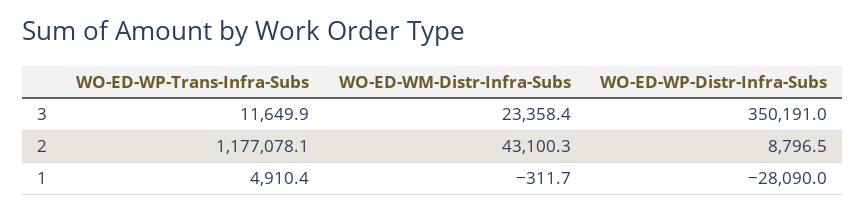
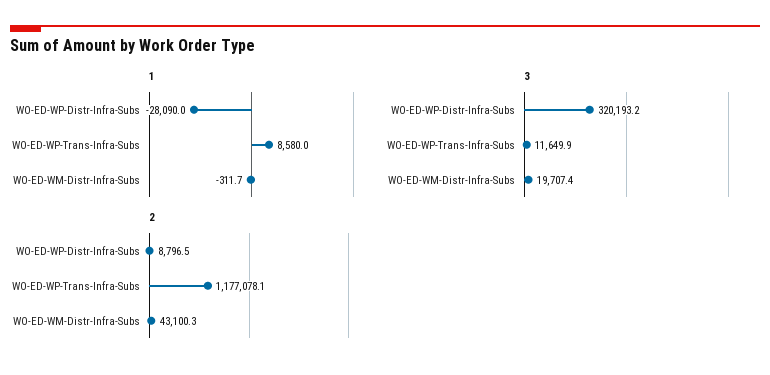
  {
    "3": {
      "WO-ED-WP-Trans-Infra-Subs": 11649.9,
-     "WO-ED-WM-Distr-Infra-Subs": 23358.4,
+     "WO-ED-WM-Distr-Infra-Subs": 19707.4,
-     "WO-ED-WP-Distr-Infra-Subs": 350191
+     "WO-ED-WP-Distr-Infra-Subs": 320193.2
    },
    "2": {
      "WO-ED-WP-Trans-Infra-Subs": 1177078.1,
      "WO-ED-WM-Distr-Infra-Subs": 43100.3,
      "WO-ED-WP-Distr-Infra-Subs": 8796.5
    },
    "1": {
-     "WO-ED-WP-Trans-Infra-Subs": 4910.4,
+     "WO-ED-WP-Trans-Infra-Subs": 8580,
      "WO-ED-WM-Distr-Infra-Subs": -311.7,
      "WO-ED-WP-Distr-Infra-Subs": -28090
    }
  }

